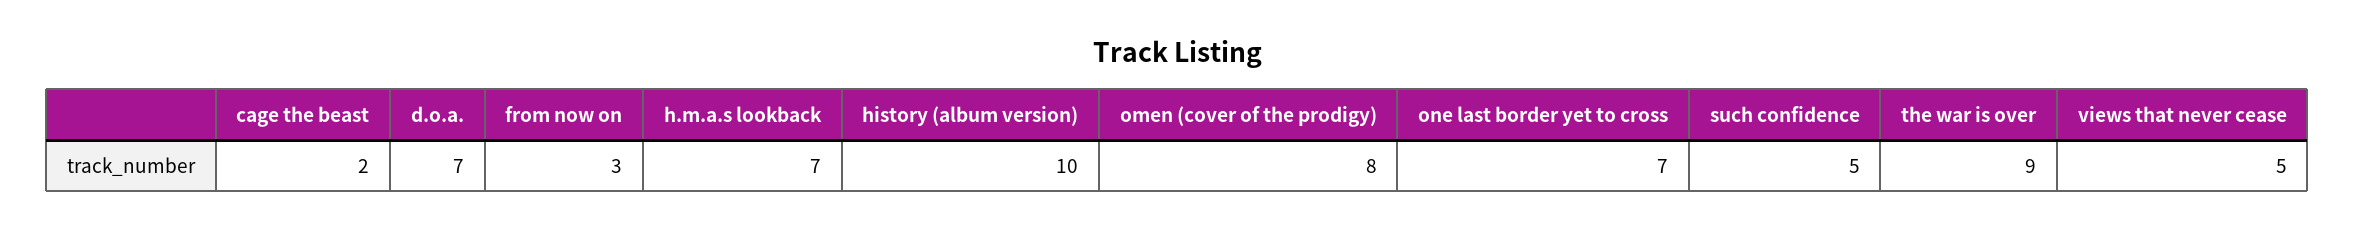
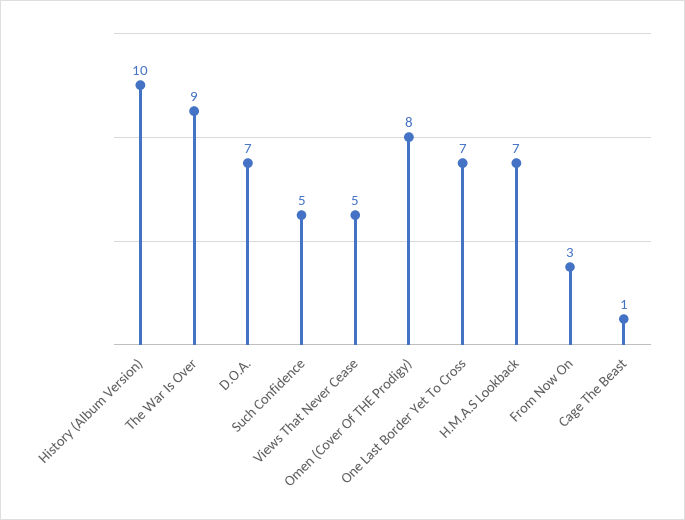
  {
-   "cage the beast": 2,
+   "cage the beast": 1,
    "d.o.a.": 7,
    "from now on": 3,
    "h.m.a.s lookback": 7,
    "history (album version)": 10,
    "omen (cover of the prodigy)": 8,
    "one last border yet to cross": 7,
    "such confidence": 5,
    "the war is over": 9,
    "views that never cease": 5
  }

